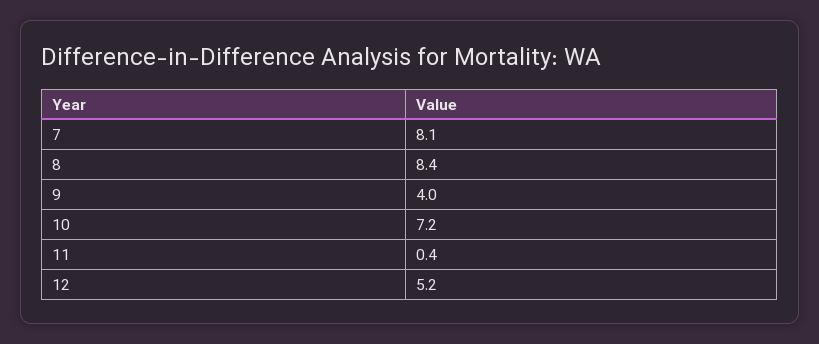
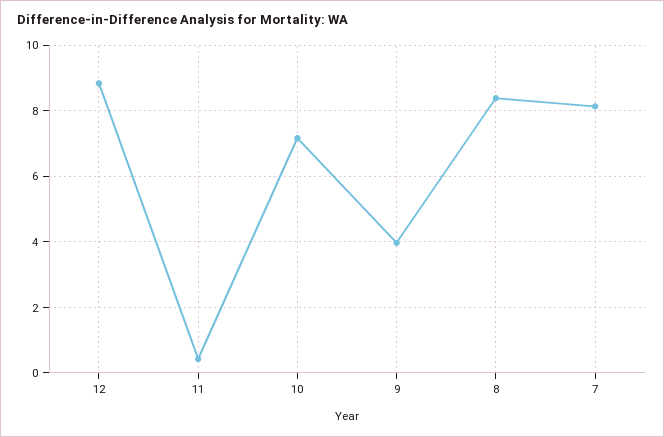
  {
    "7": 8.1,
    "8": 8.4,
    "9": 4,
    "10": 7.2,
    "11": 0.4,
-   "12": 5.2
+   "12": 8.8
  }

